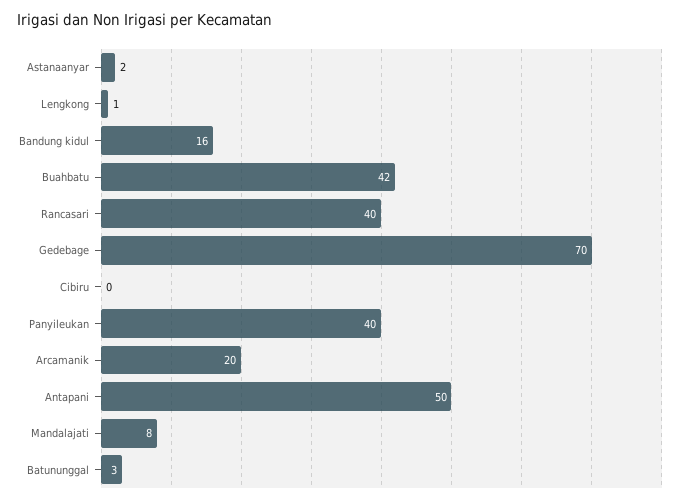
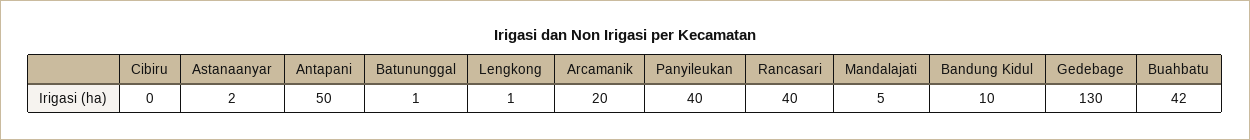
  {
    "Astanaanyar": 2,
    "Lengkong": 1,
-   "Bandung kidul": 16,
+   "Bandung kidul": 10,
    "Buahbatu": 42,
    "Rancasari": 40,
-   "Gedebage": 70,
+   "Gedebage": 130,
    "Cibiru": 0,
    "Panyileukan": 40,
    "Arcamanik": 20,
    "Antapani": 50,
-   "Mandalajati": 8,
+   "Mandalajati": 5,
-   "Batununggal": 3
+   "Batununggal": 1
  }

